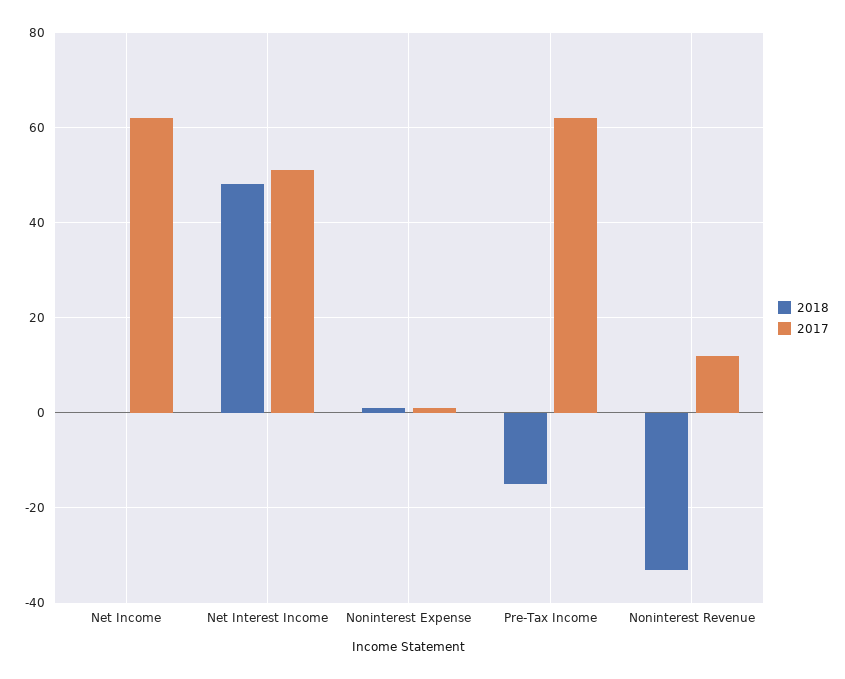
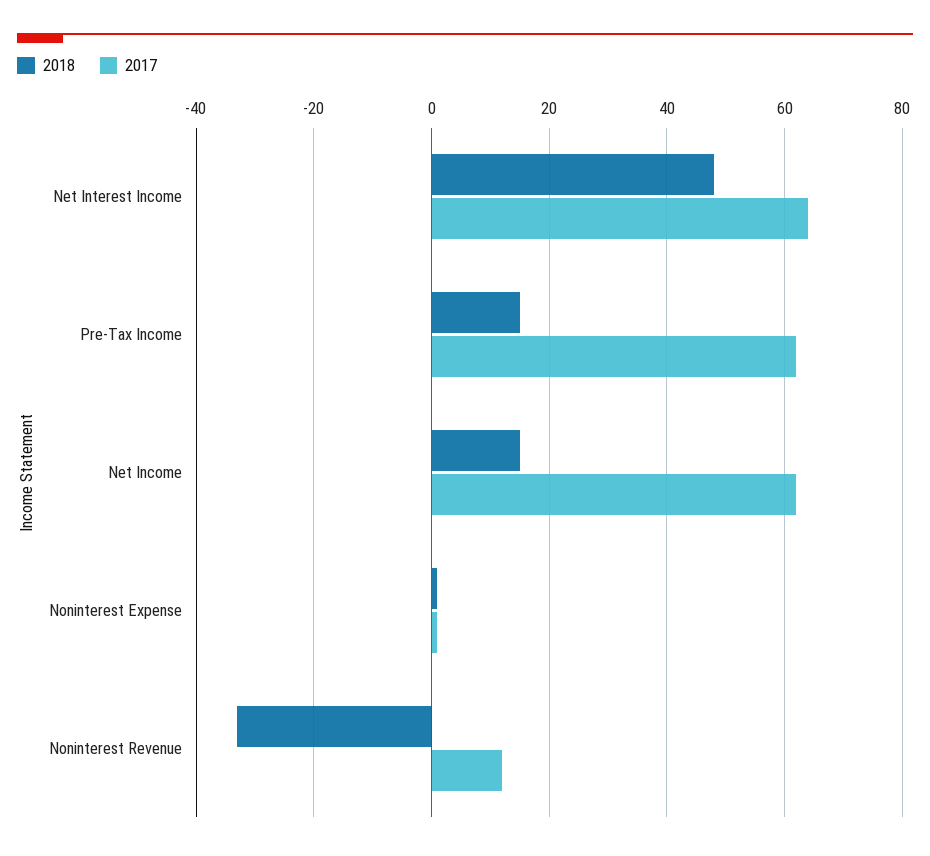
  {
    "2018": {
-     "Net Income": 0,
+     "Net Income": 15,
      "Net Interest Income": 50,
      "Noninterest Expense": 0,
-     "Pre-Tax Income": -15,
+     "Pre-Tax Income": 15,
      "Noninterest Revenue": -35
    },
    "2017": {
      "Net Income": 60,
-     "Net Interest Income": 50,
+     "Net Interest Income": 65,
      "Noninterest Expense": 0,
      "Pre-Tax Income": 60,
      "Noninterest Revenue": 10
    }
  }

